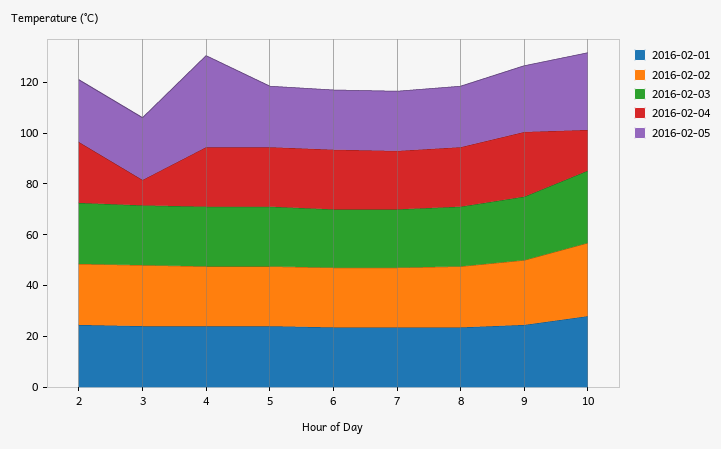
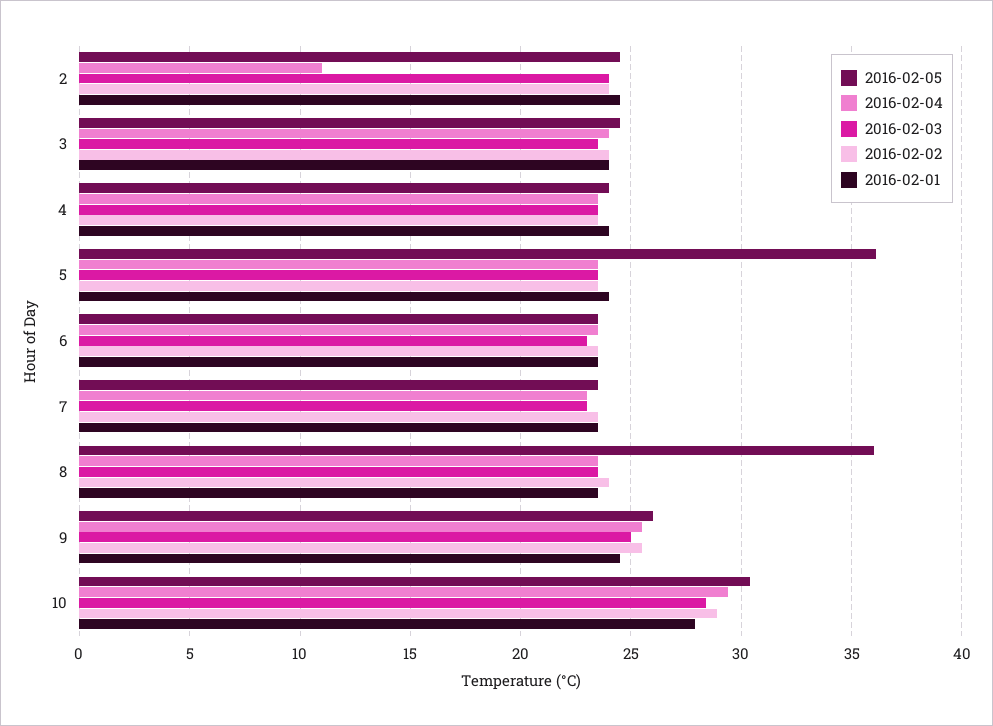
  {
    "2016-02-01": {
      "2": 24.5,
      "3": 24,
      "4": 24,
      "5": 24,
      "6": 23.5,
      "7": 23.5,
      "8": 23.5,
      "9": 24.5,
      "10": 28
    },
    "2016-02-02": {
      "2": 24,
      "3": 24,
      "4": 23.5,
      "5": 23.5,
      "6": 23.5,
      "7": 23.5,
      "8": 24,
      "9": 25.5,
      "10": 29
    },
    "2016-02-03": {
      "2": 24,
      "3": 23.5,
      "4": 23.5,
      "5": 23.5,
      "6": 23,
      "7": 23,
      "8": 23.5,
      "9": 25,
      "10": 28.5
    },
    "2016-02-04": {
-     "2": 25,
+     "2": 11,
-     "3": 10,
+     "3": 24,
      "4": 23.5,
      "5": 23.5,
      "6": 23.5,
      "7": 23,
      "8": 23.5,
      "9": 25.5,
-     "10": 15
+     "10": 29.5
    },
    "2016-02-05": {
      "2": 24.5,
      "3": 24.5,
-     "4": 35,
+     "4": 24,
-     "5": 25,
+     "5": 36,
      "6": 23.5,
      "7": 23.5,
-     "8": 25,
+     "8": 36,
      "9": 26,
      "10": 30.5
    }
  }

